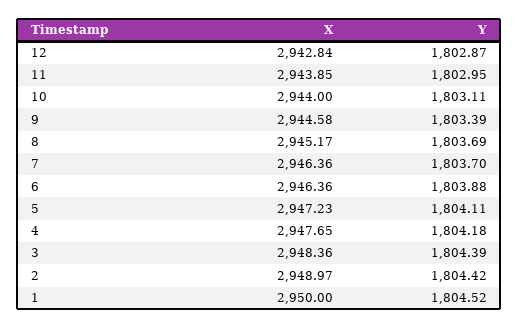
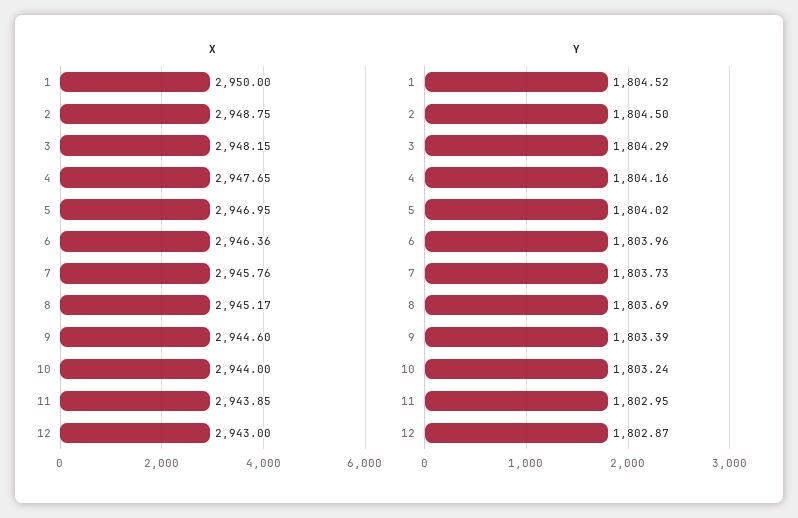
  {
    "X": {
-     "12": 2942.84,
+     "12": 2943,
      "11": 2943.85,
      "10": 2944,
-     "9": 2944.58,
+     "9": 2944.6,
      "8": 2945.17,
-     "7": 2946.36,
+     "7": 2945.76,
      "6": 2946.36,
-     "5": 2947.23,
+     "5": 2946.95,
      "4": 2947.65,
-     "3": 2948.36,
+     "3": 2948.15,
-     "2": 2948.97,
+     "2": 2948.75,
      "1": 2950
    },
    "Y": {
      "12": 1802.87,
      "11": 1802.95,
-     "10": 1803.11,
+     "10": 1803.24,
      "9": 1803.39,
      "8": 1803.69,
-     "7": 1803.7,
+     "7": 1803.73,
-     "6": 1803.88,
+     "6": 1803.96,
-     "5": 1804.11,
+     "5": 1804.02,
-     "4": 1804.18,
+     "4": 1804.16,
-     "3": 1804.39,
+     "3": 1804.29,
-     "2": 1804.42,
+     "2": 1804.5,
      "1": 1804.52
    }
  }

